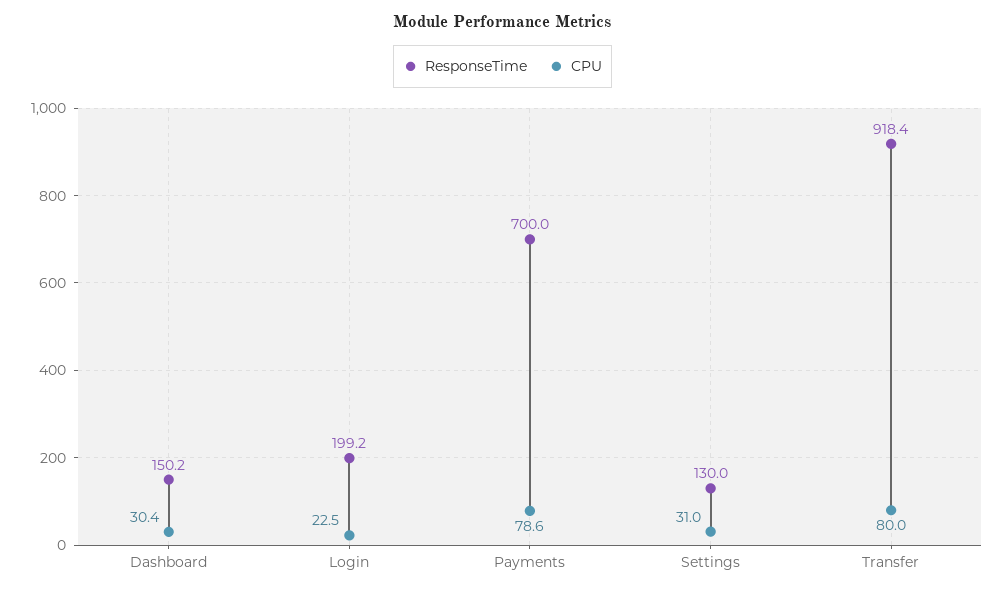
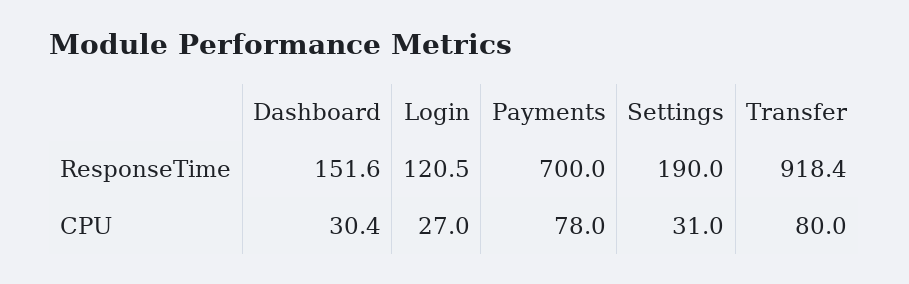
  {
    "ResponseTime": {
-     "Dashboard": 150.2,
+     "Dashboard": 151.6,
-     "Login": 199.2,
+     "Login": 120.5,
      "Payments": 700,
-     "Settings": 130,
+     "Settings": 190,
      "Transfer": 918.4
    },
    "CPU": {
      "Dashboard": 30.4,
-     "Login": 22.5,
+     "Login": 27,
-     "Payments": 78.6,
+     "Payments": 78,
      "Settings": 31,
      "Transfer": 80
    }
  }

